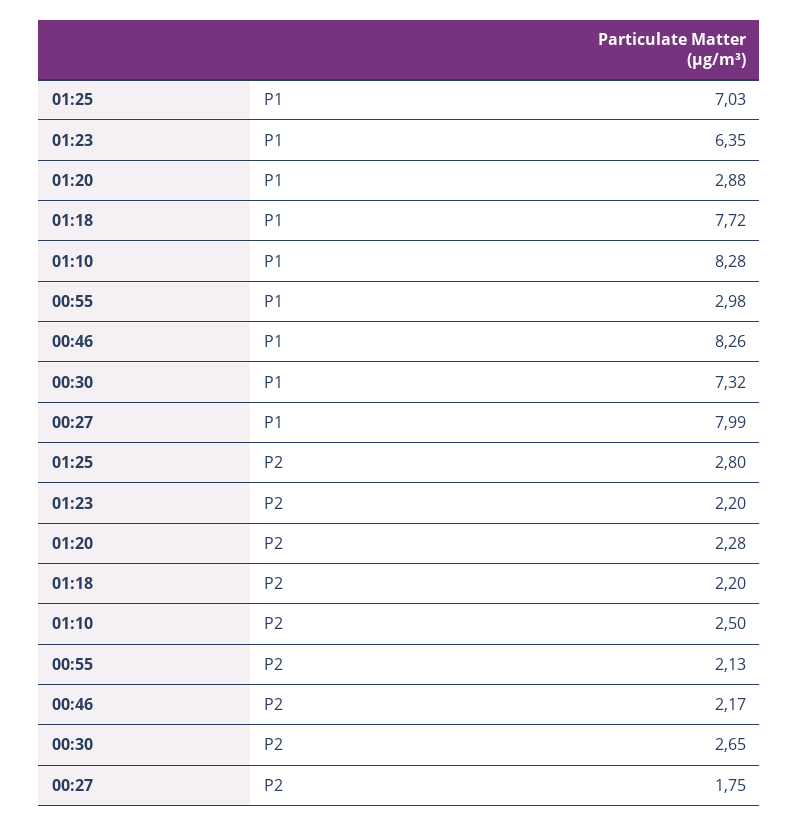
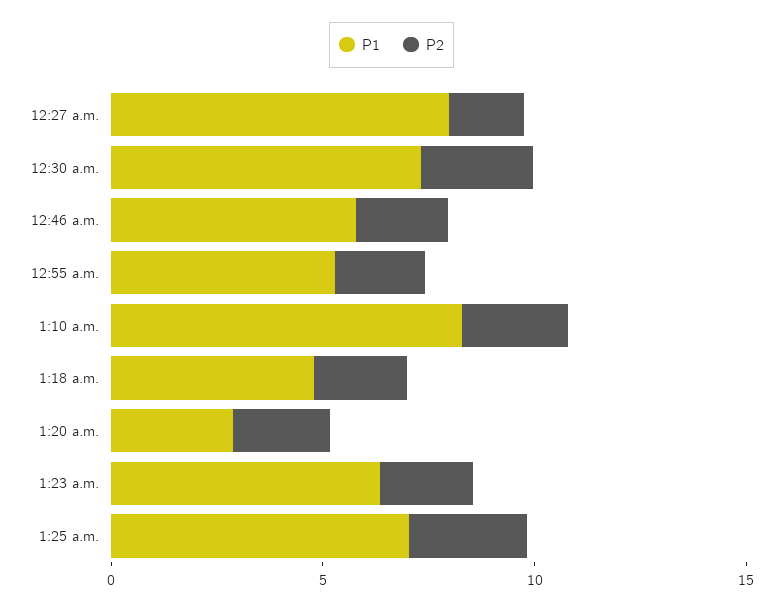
  {
    "P1": {
      "01:25": 7.03,
      "01:23": 6.35,
      "01:20": 2.88,
-     "01:18": 7.72,
+     "01:18": 5,
      "01:10": 8.28,
-     "00:55": 2.98,
+     "00:55": 5,
-     "00:46": 8.26,
+     "00:46": 6,
      "00:30": 7.32,
      "00:27": 7.99
    },
    "P2": {
      "01:25": 2.8,
      "01:23": 2.2,
      "01:20": 2.28,
      "01:18": 2.2,
      "01:10": 2.5,
      "00:55": 2.13,
      "00:46": 2.17,
      "00:30": 2.65,
      "00:27": 1.75
    }
  }

